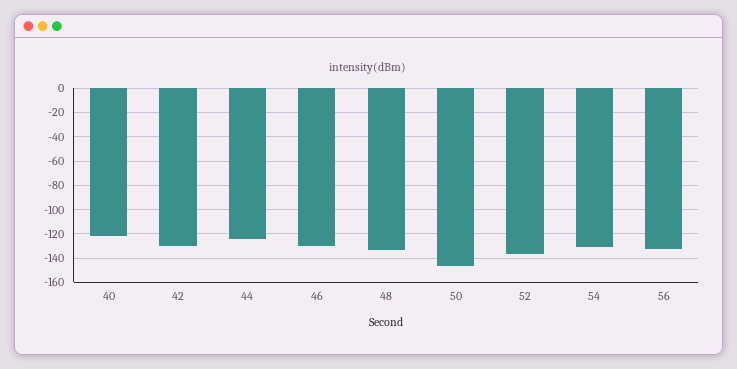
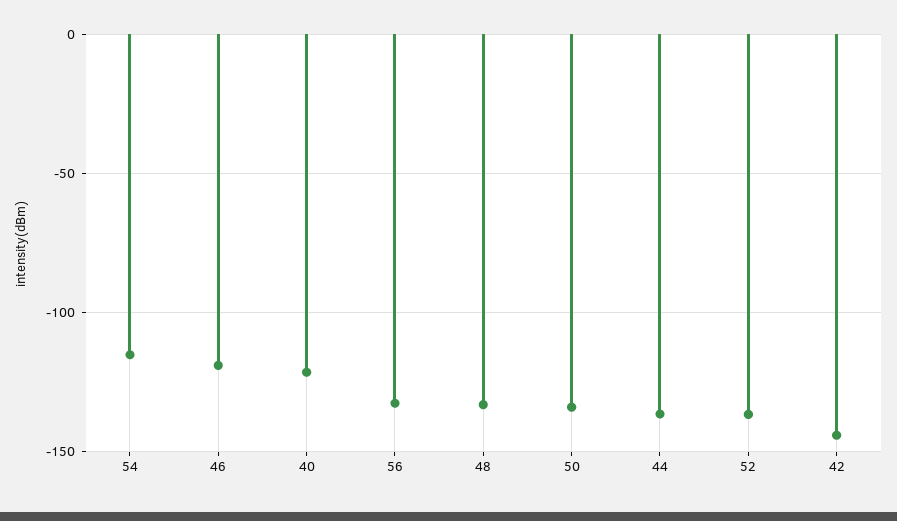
  {
    "40": -120,
-   "42": -130,
+   "42": -145,
-   "44": -125,
+   "44": -135,
-   "46": -130,
+   "46": -120,
    "48": -135,
-   "50": -145,
+   "50": -135,
    "52": -135,
-   "54": -130,
+   "54": -115,
    "56": -135
  }

